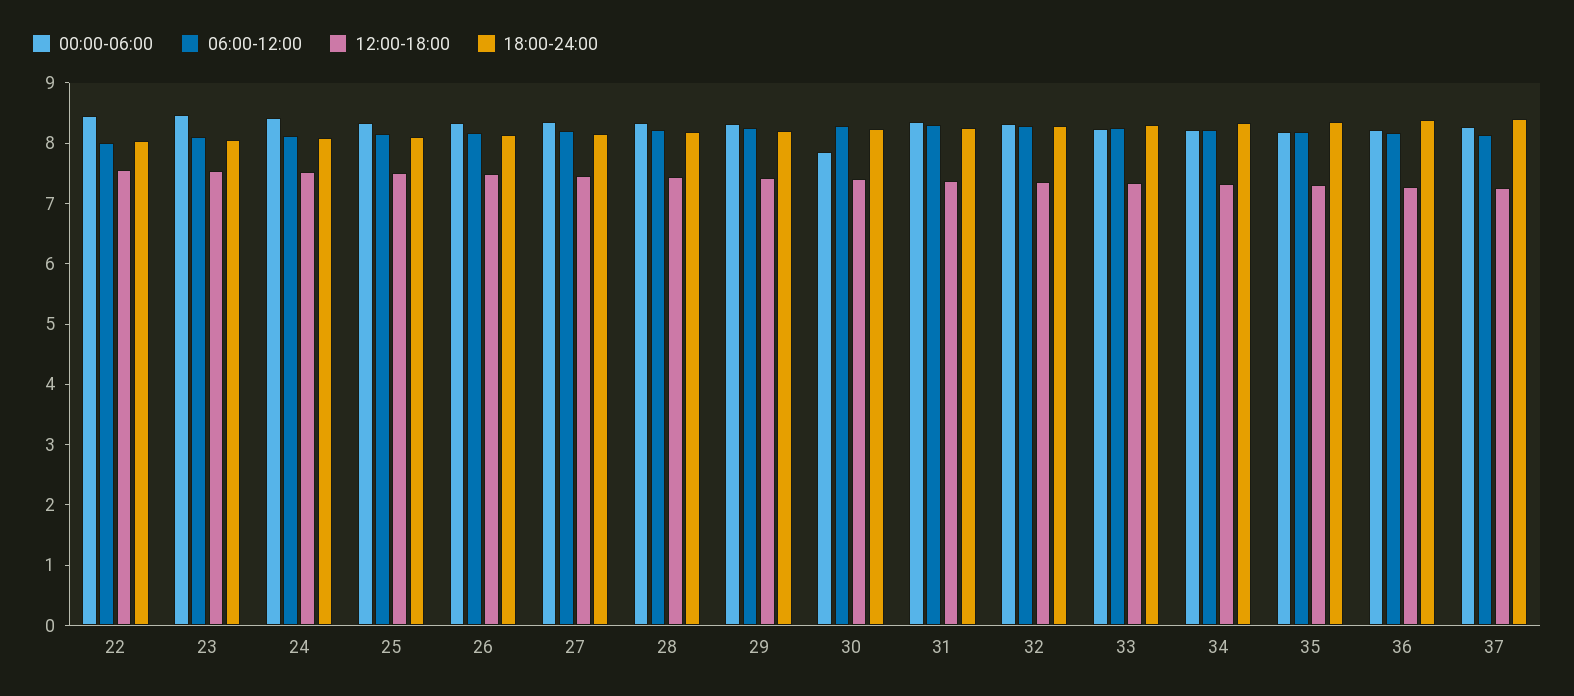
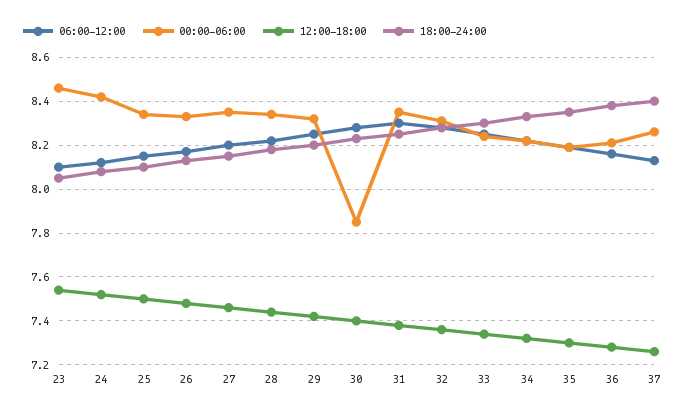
  {
    "00:00-06:00": {
-     "22": 8.4,
      "23": 8.45,
      "24": 8.4,
      "25": 8.35,
      "26": 8.35,
      "27": 8.35,
      "28": 8.35,
      "29": 8.3,
      "30": 7.85,
      "31": 8.35,
      "32": 8.3,
      "33": 8.25,
      "34": 8.2,
      "35": 8.2,
      "36": 8.2,
      "37": 8.25
    },
    "06:00-12:00": {
-     "22": 8,
      "23": 8.1,
      "24": 8.1,
      "25": 8.15,
      "26": 8.15,
      "27": 8.2,
      "28": 8.2,
      "29": 8.25,
      "30": 8.3,
      "31": 8.3,
      "32": 8.3,
      "33": 8.25,
      "34": 8.2,
      "35": 8.2,
      "36": 8.15,
      "37": 8.15
    },
    "12:00-18:00": {
-     "22": 7.6,
      "23": 7.55,
      "24": 7.5,
      "25": 7.5,
      "26": 7.5,
      "27": 7.45,
      "28": 7.45,
      "29": 7.4,
      "30": 7.4,
      "31": 7.4,
      "32": 7.35,
      "33": 7.35,
      "34": 7.3,
      "35": 7.3,
      "36": 7.3,
      "37": 7.25
    },
    "18:00-24:00": {
-     "22": 8,
      "23": 8.05,
      "24": 8.1,
      "25": 8.1,
      "26": 8.15,
      "27": 8.15,
      "28": 8.2,
      "29": 8.2,
      "30": 8.25,
      "31": 8.25,
      "32": 8.3,
      "33": 8.3,
      "34": 8.35,
      "35": 8.35,
      "36": 8.4,
      "37": 8.4
    }
  }

